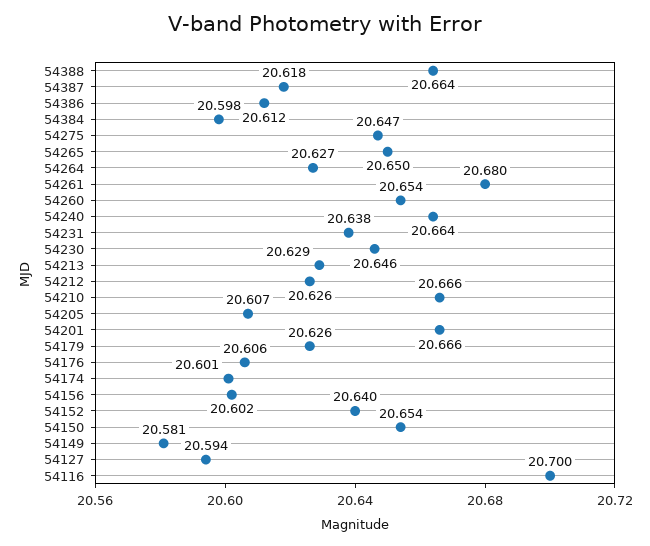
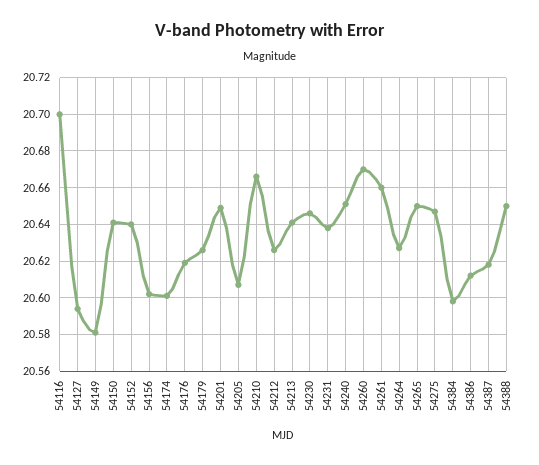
  {
-   "54388": 20.664,
+   "54388": 20.65,
    "54387": 20.618,
    "54386": 20.612,
    "54384": 20.598,
    "54275": 20.647,
    "54265": 20.65,
    "54264": 20.627,
-   "54261": 20.68,
+   "54261": 20.66,
-   "54260": 20.654,
+   "54260": 20.67,
-   "54240": 20.664,
+   "54240": 20.65,
    "54231": 20.638,
    "54230": 20.646,
-   "54213": 20.629,
+   "54213": 20.64,
    "54212": 20.626,
    "54210": 20.666,
    "54205": 20.607,
-   "54201": 20.666,
+   "54201": 20.65,
    "54179": 20.626,
-   "54176": 20.606,
+   "54176": 20.62,
    "54174": 20.601,
    "54156": 20.602,
    "54152": 20.64,
-   "54150": 20.654,
+   "54150": 20.64,
    "54149": 20.581,
    "54127": 20.594,
    "54116": 20.7
  }

